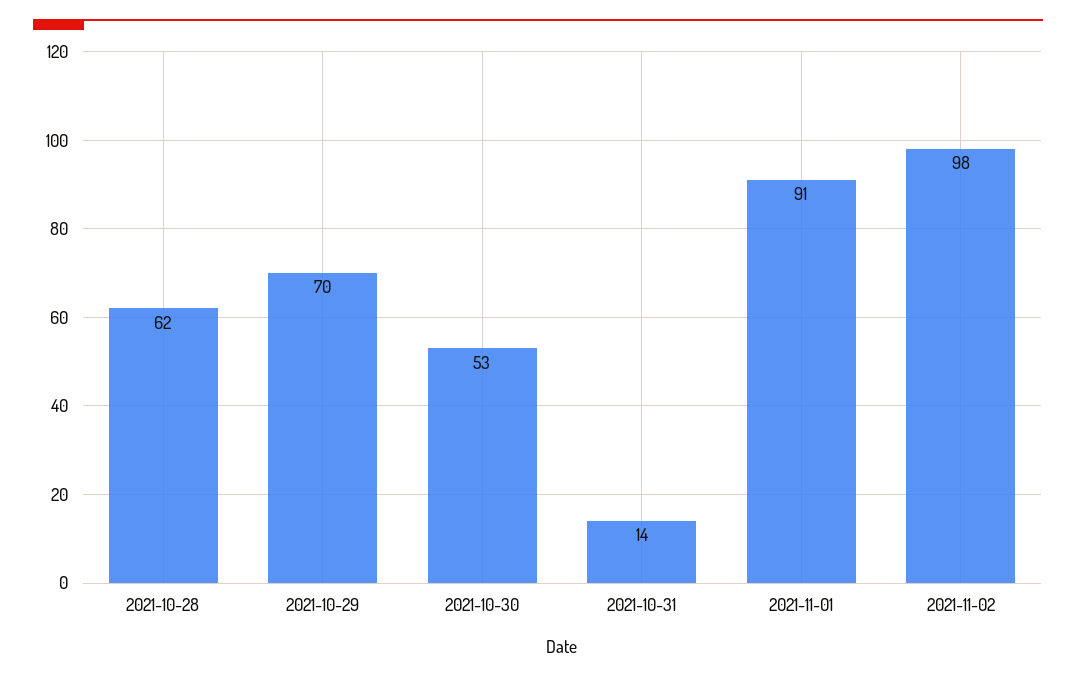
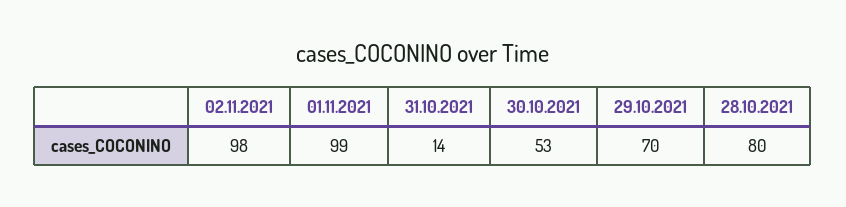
  {
-   "2021-10-28": 62,
+   "2021-10-28": 80,
    "2021-10-29": 70,
    "2021-10-30": 53,
    "2021-10-31": 14,
-   "2021-11-01": 91,
+   "2021-11-01": 99,
    "2021-11-02": 98
  }

